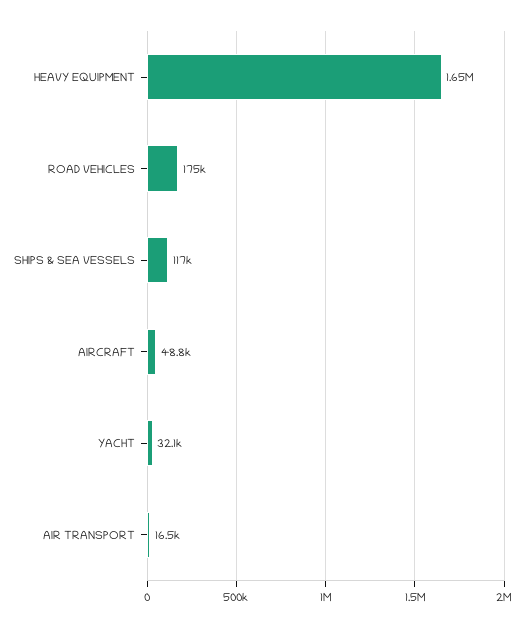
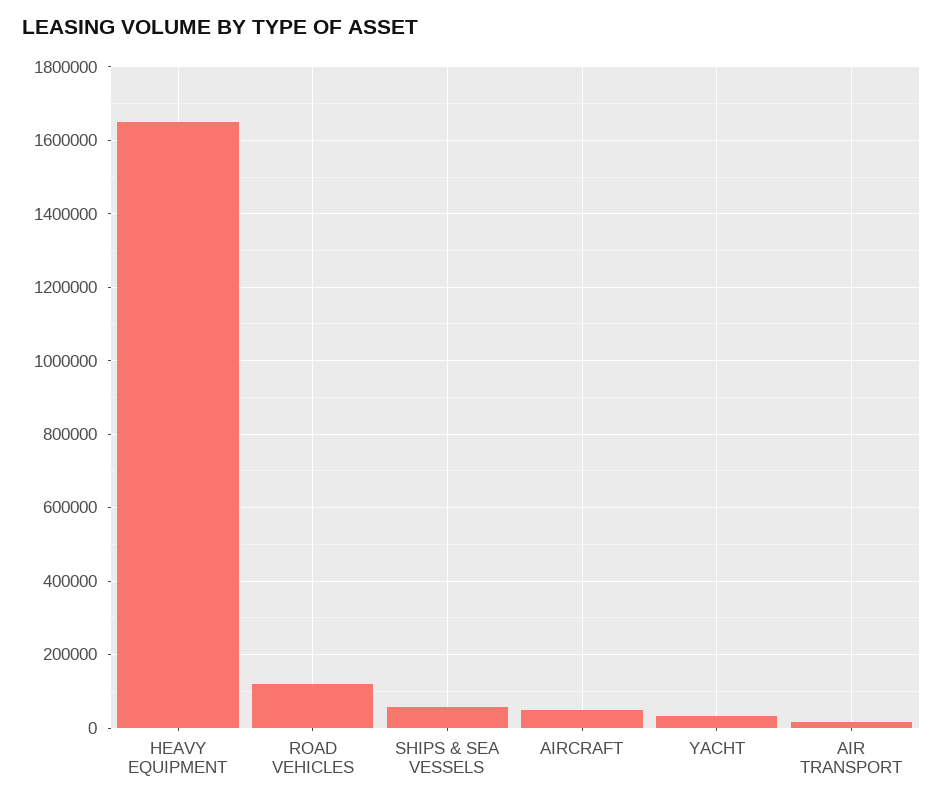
  {
    "HEAVY EQUIPMENT": 1650000,
-   "ROAD VEHICLES": 175000,
+   "ROAD VEHICLES": 120000,
-   "SHIPS & SEA VESSELS": 117000,
+   "SHIPS & SEA VESSELS": 60000,
    "AIRCRAFT": 48800,
    "YACHT": 32100,
    "AIR TRANSPORT": 16500
  }

